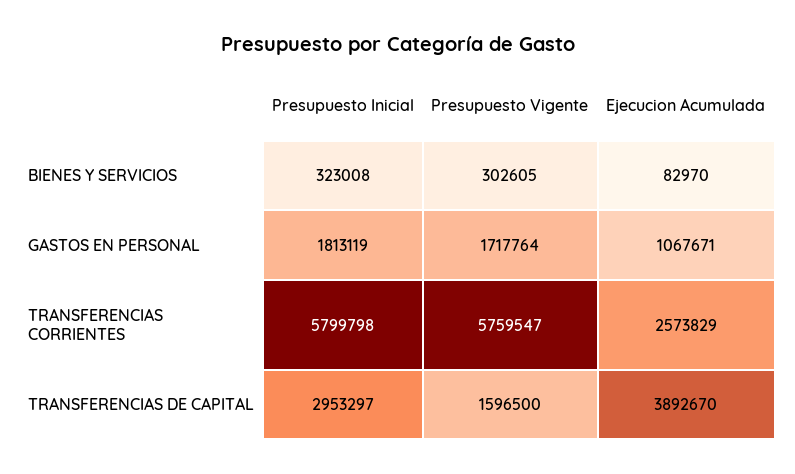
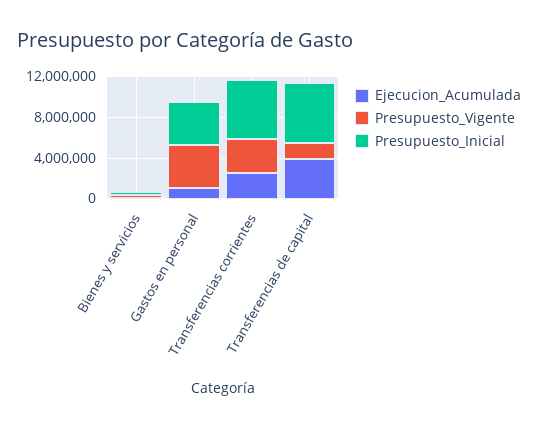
  {
    "Presupuesto Inicial": {
      "BIENES Y SERVICIOS": 323008,
-     "GASTOS EN PERSONAL": 1813119,
+     "GASTOS EN PERSONAL": 4000000,
      "TRANSFERENCIAS CORRIENTES": 5799798,
-     "TRANSFERENCIAS DE CAPITAL": 2953297
+     "TRANSFERENCIAS DE CAPITAL": 6000000
    },
    "Presupuesto Vigente": {
      "BIENES Y SERVICIOS": 302605,
-     "GASTOS EN PERSONAL": 1717764,
+     "GASTOS EN PERSONAL": 4000000,
-     "TRANSFERENCIAS CORRIENTES": 5759547,
+     "TRANSFERENCIAS CORRIENTES": 3000000,
      "TRANSFERENCIAS DE CAPITAL": 1596500
    },
    "Ejecucion Acumulada": {
      "BIENES Y SERVICIOS": 82970,
      "GASTOS EN PERSONAL": 1067671,
      "TRANSFERENCIAS CORRIENTES": 2573829,
      "TRANSFERENCIAS DE CAPITAL": 3892670
    }
  }

